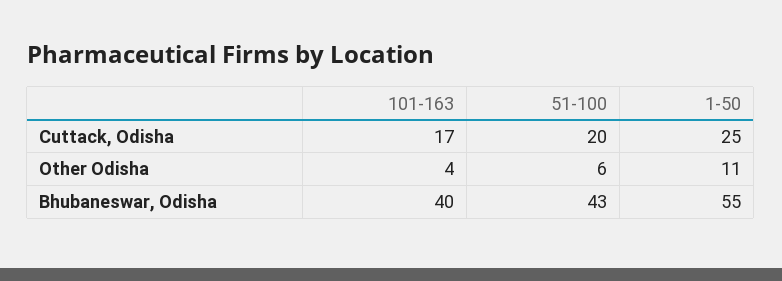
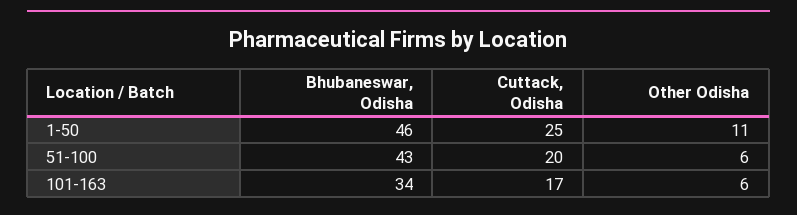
  {
    "101-163": {
      "Cuttack, Odisha": 17,
-     "Other Odisha": 4,
+     "Other Odisha": 6,
-     "Bhubaneswar, Odisha": 40
+     "Bhubaneswar, Odisha": 34
    },
    "51-100": {
      "Cuttack, Odisha": 20,
      "Other Odisha": 6,
      "Bhubaneswar, Odisha": 43
    },
    "1-50": {
      "Cuttack, Odisha": 25,
      "Other Odisha": 11,
-     "Bhubaneswar, Odisha": 55
+     "Bhubaneswar, Odisha": 46
    }
  }

